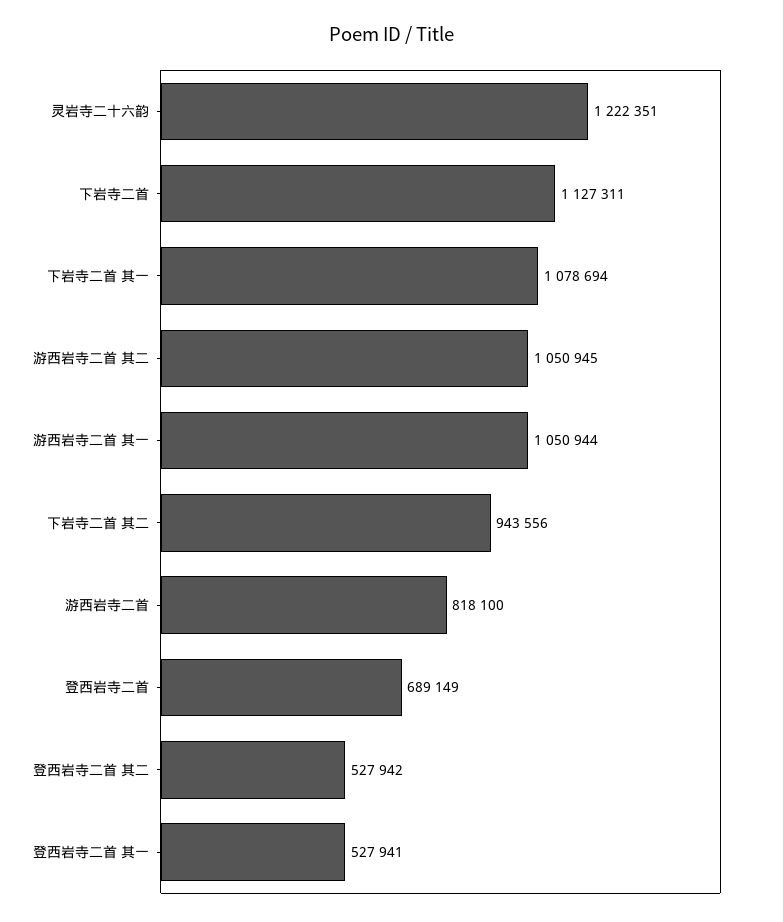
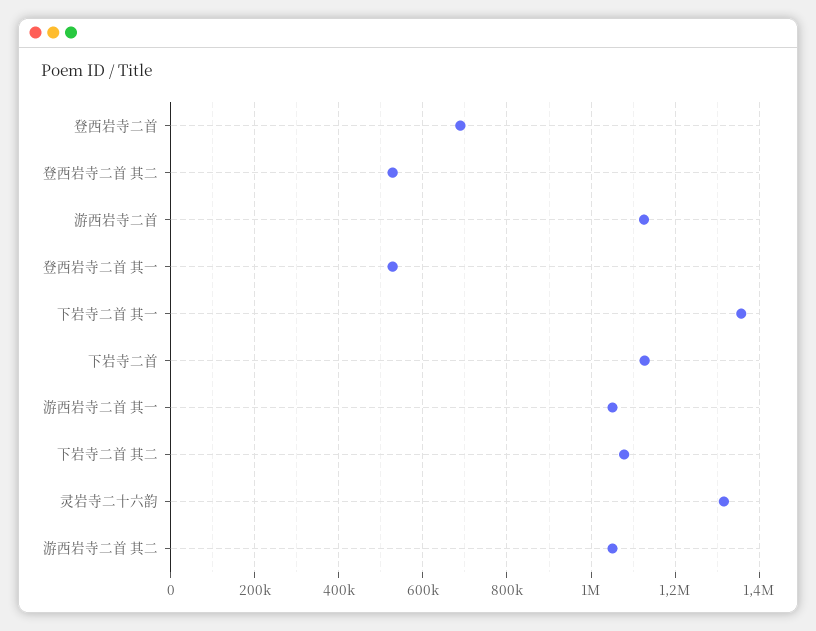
  {
-   "灵岩寺二十六韵": 1222351,
+   "灵岩寺二十六韵": 1320000,
    "下岩寺二首": 1127311,
-   "下岩寺二首 其一": 1078694,
+   "下岩寺二首 其一": 1360000,
    "游西岩寺二首 其二": 1050945,
    "游西岩寺二首 其一": 1050944,
-   "下岩寺二首 其二": 943556,
+   "下岩寺二首 其二": 1080000,
-   "游西岩寺二首": 818100,
+   "游西岩寺二首": 1120000,
    "登西岩寺二首": 689149,
    "登西岩寺二首 其二": 527942,
    "登西岩寺二首 其一": 527941
  }

